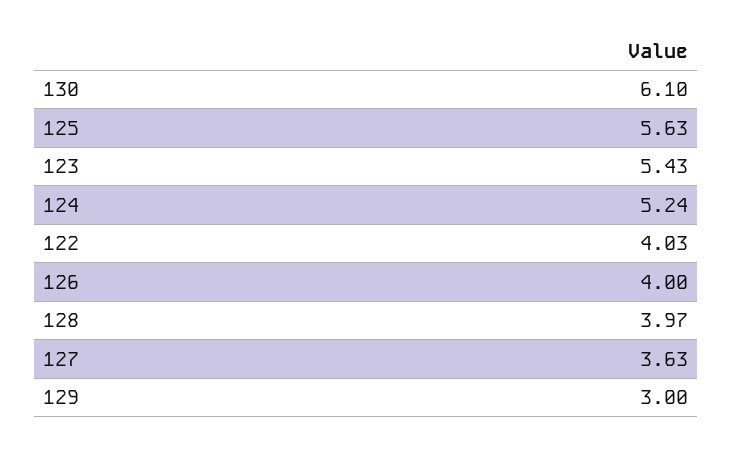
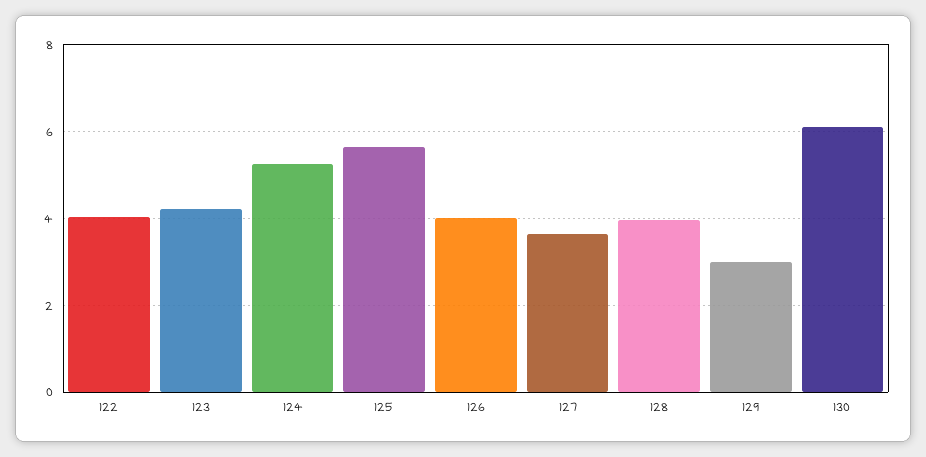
  {
    "130": 6.1,
    "125": 5.63,
-   "123": 5.43,
+   "123": 4.2,
    "124": 5.24,
    "122": 4.03,
    "126": 4,
    "128": 3.97,
    "127": 3.63,
    "129": 3
  }

